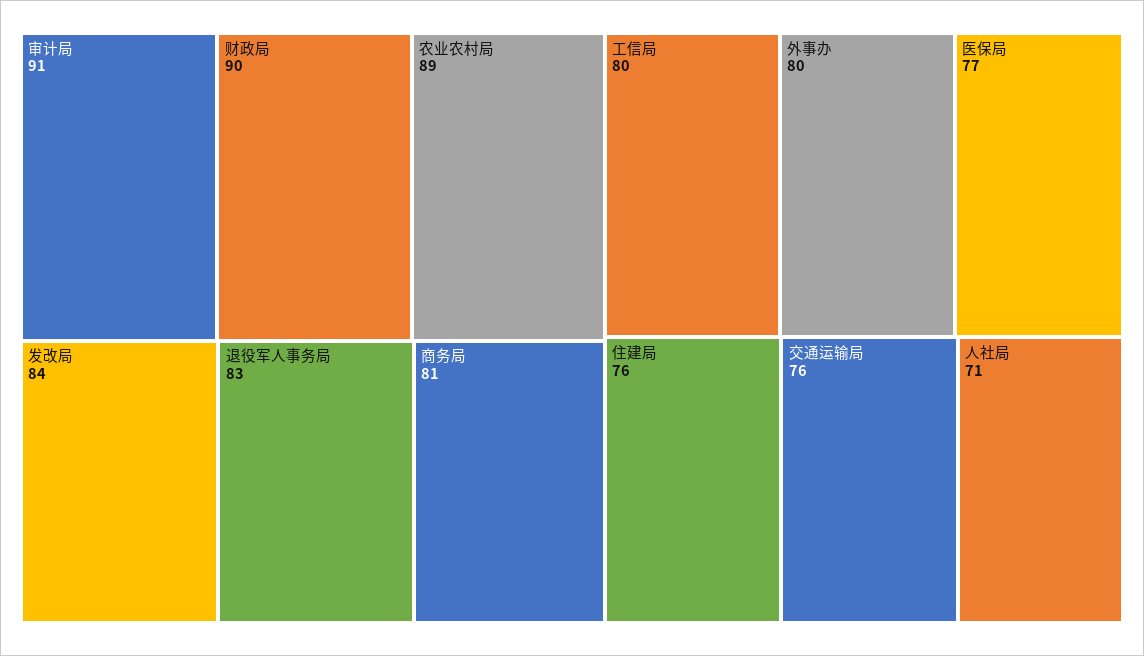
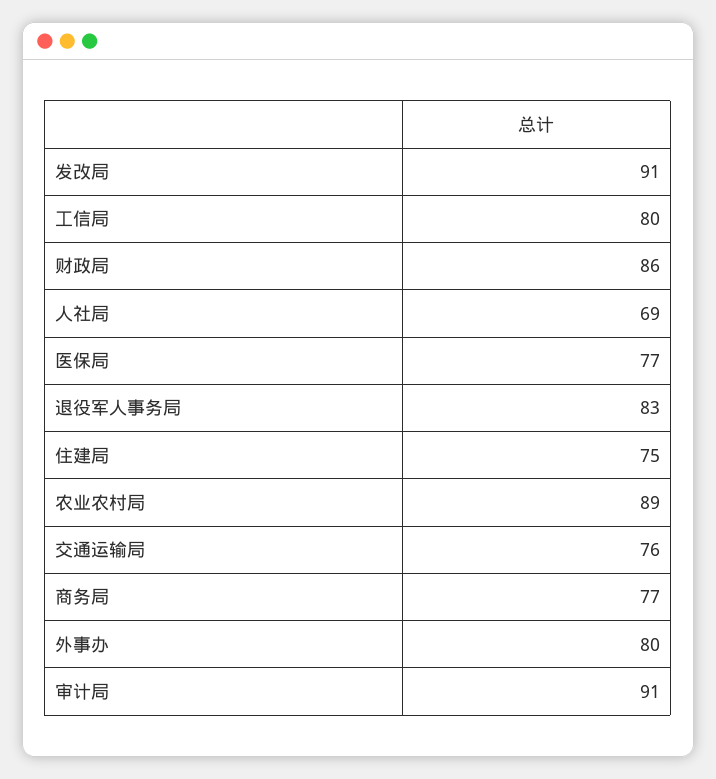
  {
    "审计局": 91,
-   "财政局": 90,
+   "财政局": 86,
    "农业农村局": 89,
-   "发改局": 84,
+   "发改局": 91,
    "退役军人事务局": 83,
-   "商务局": 81,
+   "商务局": 77,
    "工信局": 80,
    "外事办": 80,
    "医保局": 77,
-   "住建局": 76,
+   "住建局": 75,
    "交通运输局": 76,
-   "人社局": 71
+   "人社局": 69
  }

